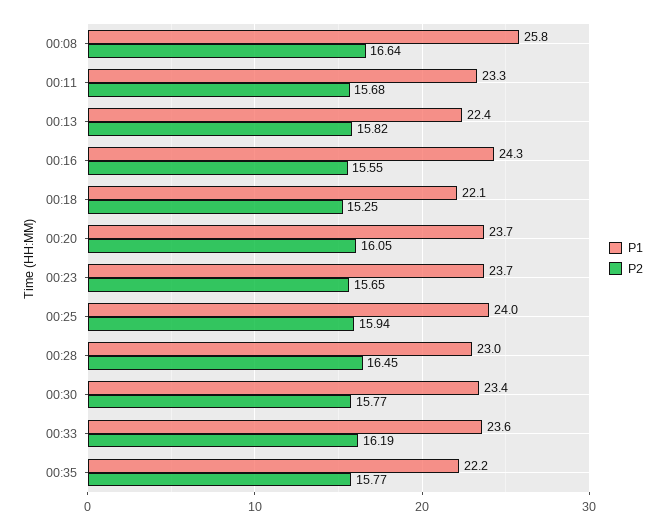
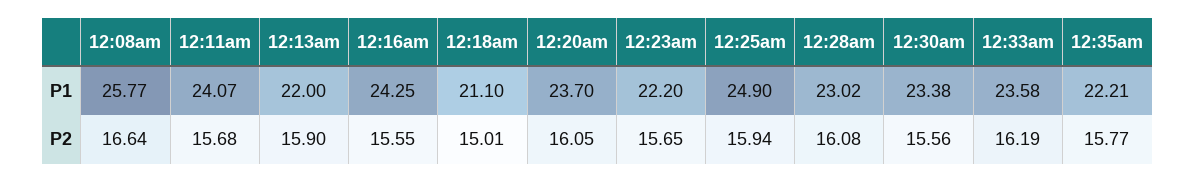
  {
    "P1": {
      "00:08": 25.77,
-     "00:11": 23.3,
+     "00:11": 24.07,
-     "00:13": 22.4,
+     "00:13": 22,
      "00:16": 24.25,
-     "00:18": 22.1,
+     "00:18": 21.1,
      "00:20": 23.7,
-     "00:23": 23.7,
+     "00:23": 22.2,
-     "00:25": 24,
+     "00:25": 24.9,
      "00:28": 23.02,
      "00:30": 23.38,
      "00:33": 23.58,
      "00:35": 22.21
    },
    "P2": {
      "00:08": 16.64,
      "00:11": 15.68,
-     "00:13": 15.82,
+     "00:13": 15.9,
      "00:16": 15.55,
-     "00:18": 15.25,
+     "00:18": 15.01,
      "00:20": 16.05,
      "00:23": 15.65,
      "00:25": 15.94,
-     "00:28": 16.45,
+     "00:28": 16.08,
-     "00:30": 15.77,
+     "00:30": 15.56,
      "00:33": 16.19,
      "00:35": 15.77
    }
  }

